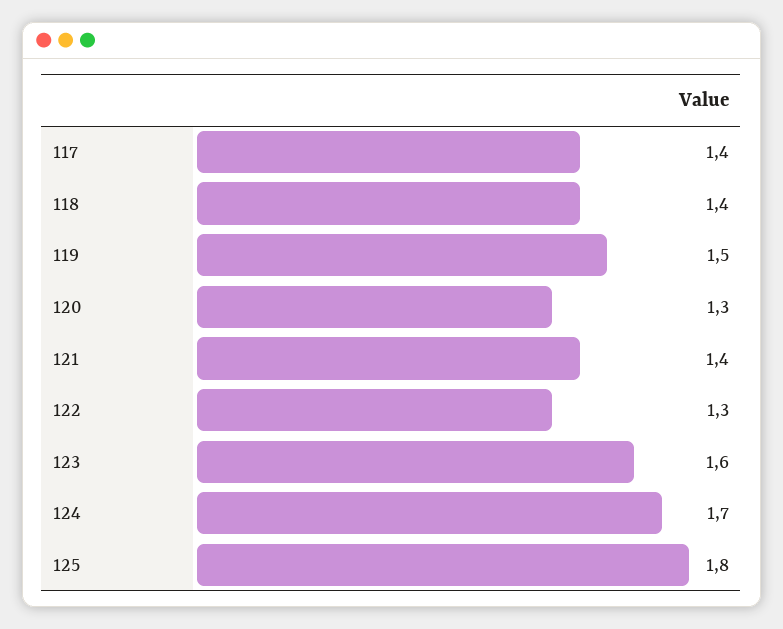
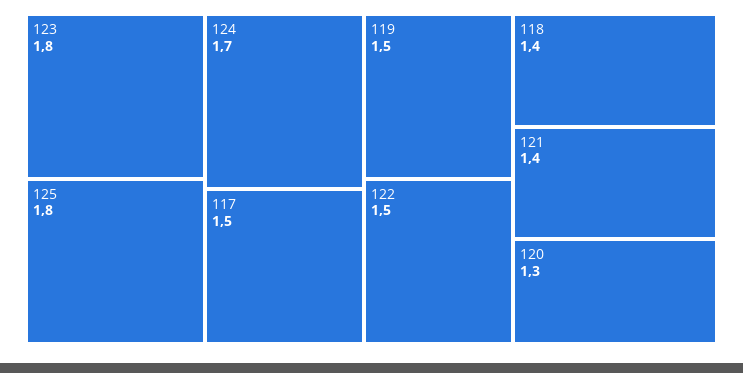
  {
-   "117": 1.4,
+   "117": 1.5,
    "118": 1.4,
    "119": 1.5,
    "120": 1.3,
    "121": 1.4,
-   "122": 1.3,
+   "122": 1.5,
-   "123": 1.6,
+   "123": 1.8,
    "124": 1.7,
    "125": 1.8
  }

